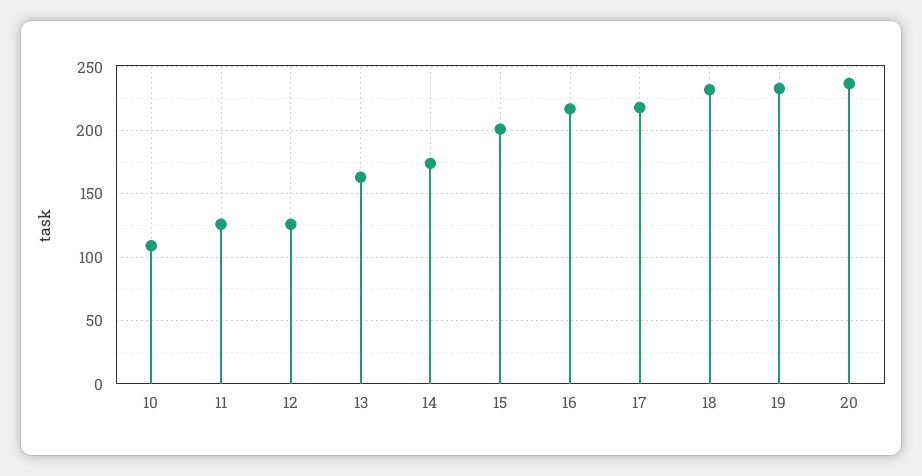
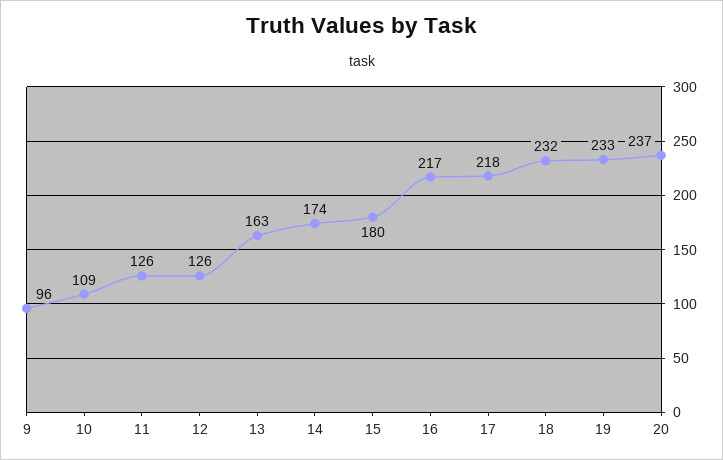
  {
    "10": 109,
    "11": 126,
    "12": 126,
    "13": 163,
    "14": 174,
-   "15": 200,
+   "15": 180,
    "16": 217,
    "17": 218,
    "18": 232,
    "19": 233,
-   "20": 237
+   "20": 237,
+   "9": 96
  }

